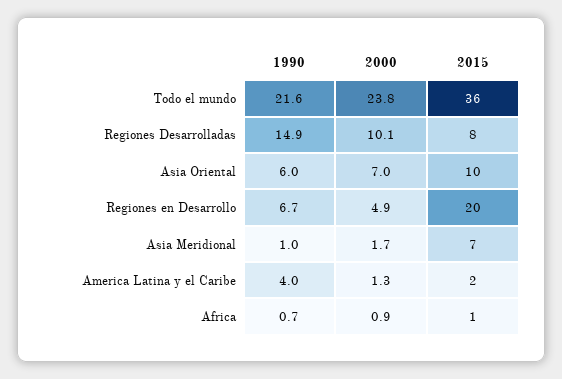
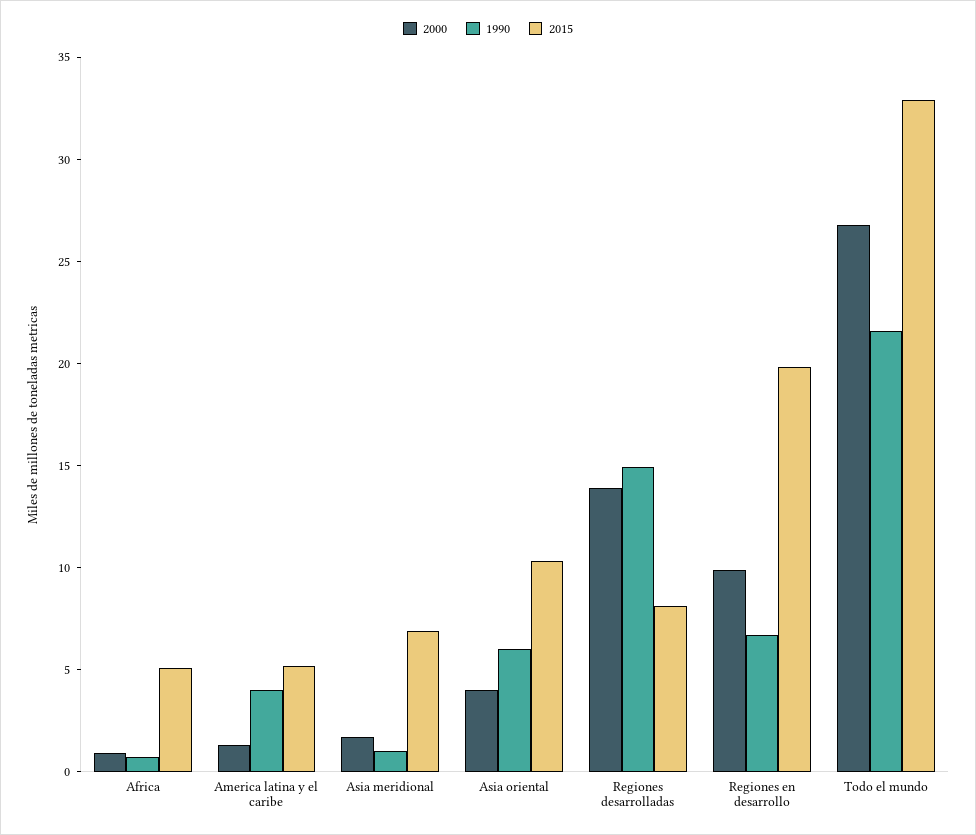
  {
    "1990": {
      "Todo el mundo": 21.6,
      "Regiones Desarrolladas": 14.9,
      "Asia Oriental": 6,
      "Regiones en Desarrollo": 6.7,
      "Asia Meridional": 1,
      "America Latina y el Caribe": 4,
      "Africa": 0.7
    },
    "2000": {
-     "Todo el mundo": 23.8,
+     "Todo el mundo": 27,
-     "Regiones Desarrolladas": 10.1,
+     "Regiones Desarrolladas": 14,
-     "Asia Oriental": 7,
+     "Asia Oriental": 4,
-     "Regiones en Desarrollo": 4.9,
+     "Regiones en Desarrollo": 10,
      "Asia Meridional": 1.7,
      "America Latina y el Caribe": 1.3,
      "Africa": 0.9
    },
    "2015": {
-     "Todo el mundo": 36,
+     "Todo el mundo": 33,
      "Regiones Desarrolladas": 8,
      "Asia Oriental": 10,
      "Regiones en Desarrollo": 20,
      "Asia Meridional": 7,
-     "America Latina y el Caribe": 2,
+     "America Latina y el Caribe": 5,
-     "Africa": 1
+     "Africa": 5
    }
  }

